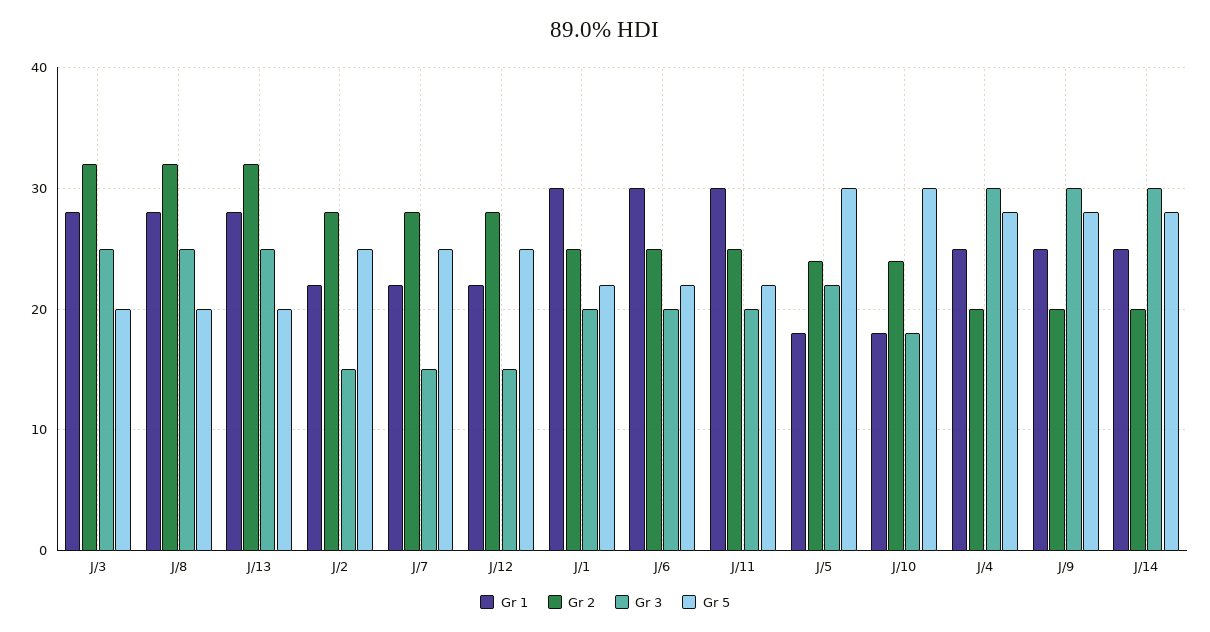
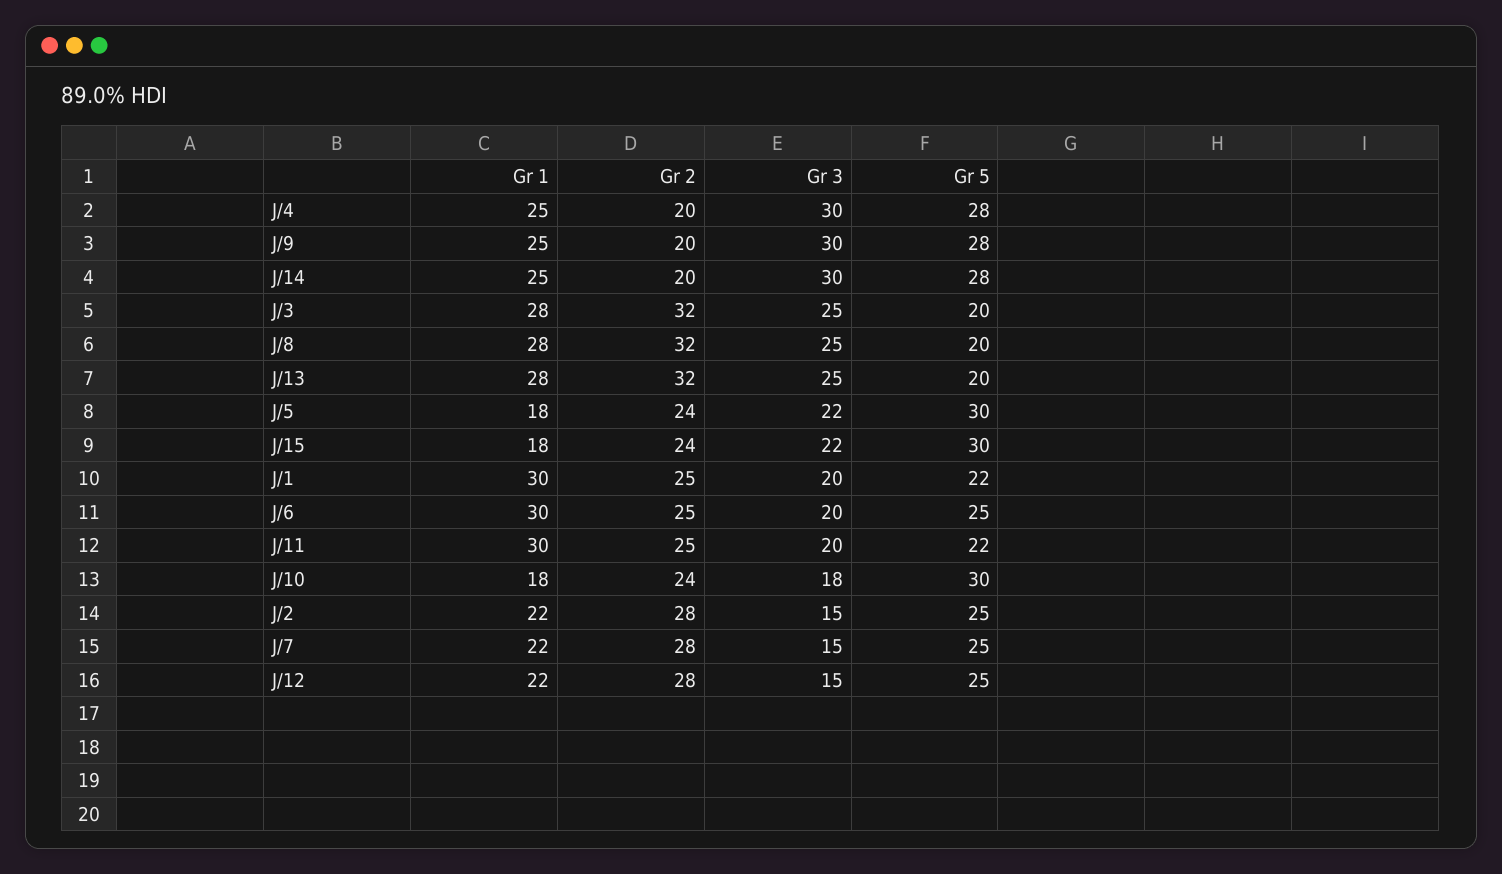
  {
    "Gr 1": {
      "J/3": 28,
      "J/8": 28,
      "J/13": 28,
      "J/2": 22,
      "J/7": 22,
      "J/12": 22,
      "J/1": 30,
      "J/6": 30,
      "J/11": 30,
      "J/5": 18,
      "J/10": 18,
      "J/4": 25,
      "J/9": 25,
-     "J/14": 25
+     "J/14": 25,
+     "J/15": 18
    },
    "Gr 2": {
      "J/3": 32,
      "J/8": 32,
      "J/13": 32,
      "J/2": 28,
      "J/7": 28,
      "J/12": 28,
      "J/1": 25,
      "J/6": 25,
      "J/11": 25,
      "J/5": 24,
      "J/10": 24,
      "J/4": 20,
      "J/9": 20,
-     "J/14": 20
+     "J/14": 20,
+     "J/15": 24
    },
    "Gr 3": {
      "J/3": 25,
      "J/8": 25,
      "J/13": 25,
      "J/2": 15,
      "J/7": 15,
      "J/12": 15,
      "J/1": 20,
      "J/6": 20,
      "J/11": 20,
      "J/5": 22,
      "J/10": 18,
      "J/4": 30,
      "J/9": 30,
-     "J/14": 30
+     "J/14": 30,
+     "J/15": 22
    },
    "Gr 5": {
      "J/3": 20,
      "J/8": 20,
      "J/13": 20,
      "J/2": 25,
      "J/7": 25,
      "J/12": 25,
      "J/1": 22,
-     "J/6": 22,
+     "J/6": 25,
      "J/11": 22,
      "J/5": 30,
      "J/10": 30,
      "J/4": 28,
      "J/9": 28,
-     "J/14": 28
+     "J/14": 28,
+     "J/15": 30
    }
  }

